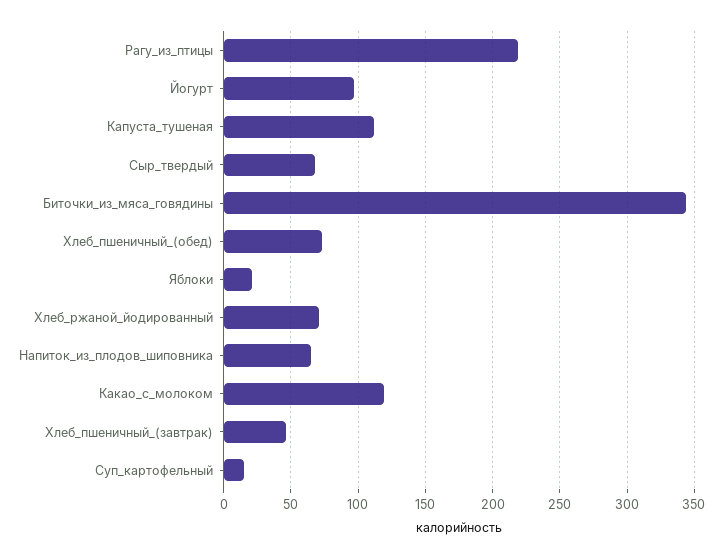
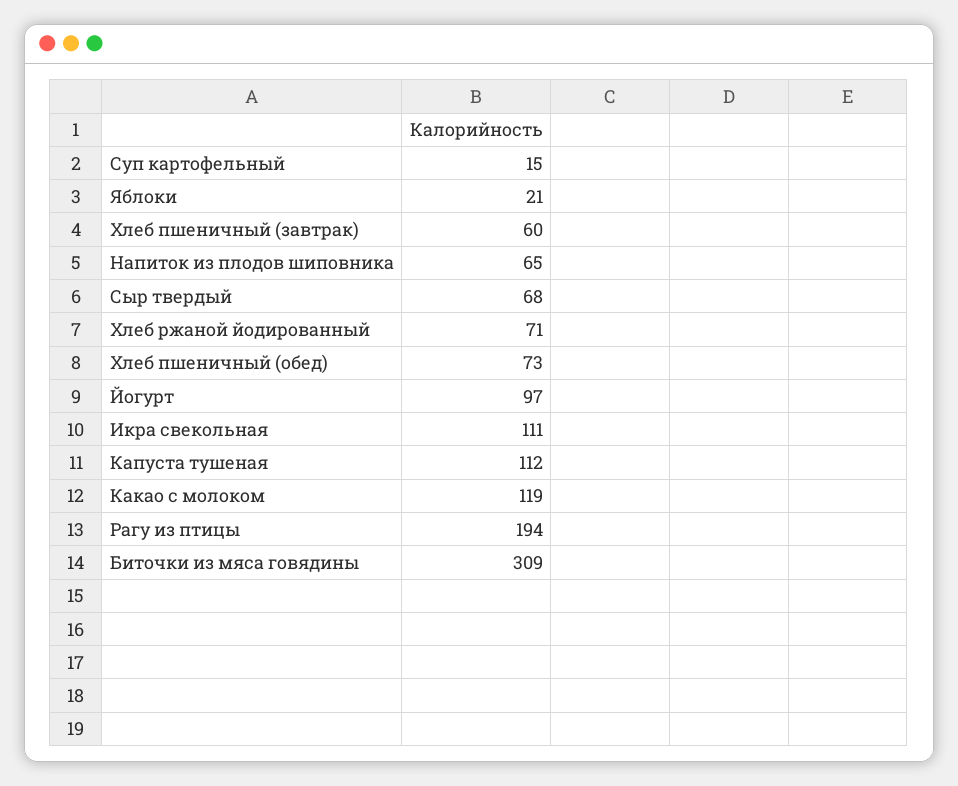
  {
-   "Рагу_из_птицы": 220,
+   "Рагу_из_птицы": 194,
    "Йогурт": 97,
    "Капуста_тушеная": 112,
    "Сыр_твердый": 68,
-   "Биточки_из_мяса_говядины": 345,
+   "Биточки_из_мяса_говядины": 309,
    "Хлеб_пшеничный_(обед)": 73,
    "Яблоки": 21,
    "Хлеб_ржаной_йодированный": 71,
    "Напиток_из_плодов_шиповника": 65,
    "Какао_с_молоком": 119,
-   "Хлеб_пшеничный_(завтрак)": 45,
+   "Хлеб_пшеничный_(завтрак)": 60,
-   "Суп_картофельный": 15
+   "Суп_картофельный": 15,
+   "Икра свекольная": 111
  }

